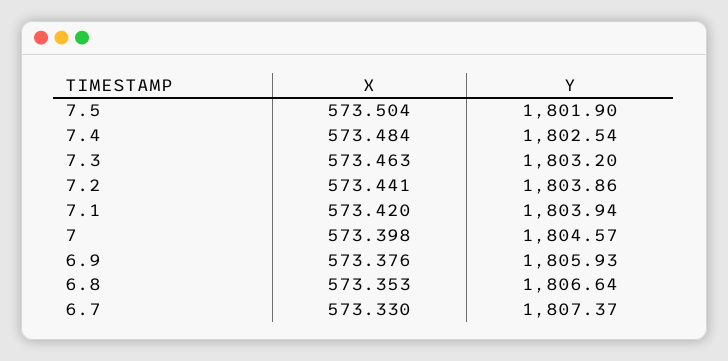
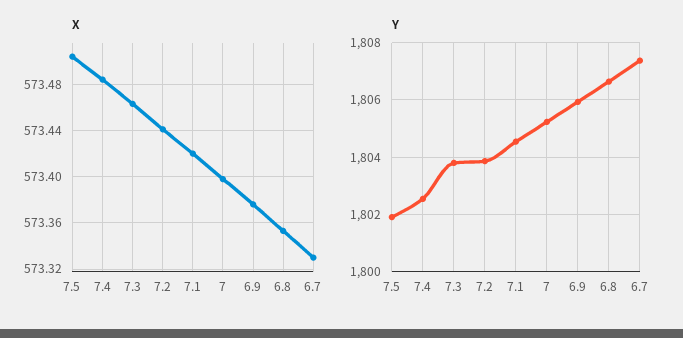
  {
    "X": {
      "7.5": 573.504,
      "7.4": 573.484,
      "7.3": 573.463,
      "7.2": 573.441,
      "7.1": 573.42,
      "7": 573.398,
      "6.9": 573.376,
      "6.8": 573.353,
      "6.7": 573.33
    },
    "Y": {
      "7.5": 1801.9,
      "7.4": 1802.54,
-     "7.3": 1803.2,
+     "7.3": 1803.75,
      "7.2": 1803.86,
-     "7.1": 1803.94,
+     "7.1": 1804.5,
-     "7": 1804.57,
+     "7": 1805.25,
      "6.9": 1805.93,
      "6.8": 1806.64,
      "6.7": 1807.37
    }
  }

